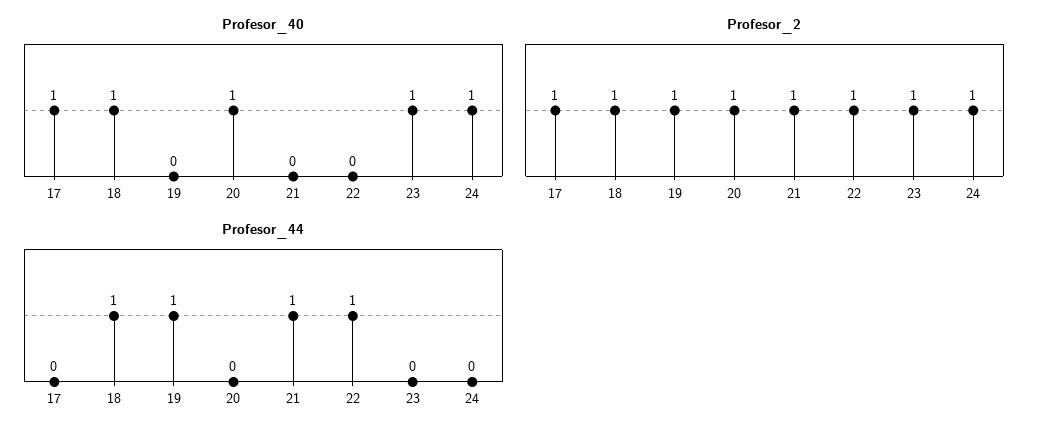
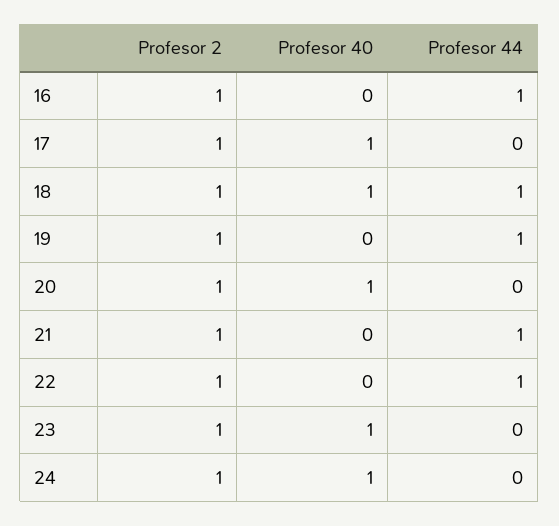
  {
    "Profesor_40": {
      "17": 1,
      "18": 1,
      "19": 0,
      "20": 1,
      "21": 0,
      "22": 0,
      "23": 1,
-     "24": 1
+     "24": 1,
+     "16": 0
    },
    "Profesor_2": {
      "17": 1,
      "18": 1,
      "19": 1,
      "20": 1,
      "21": 1,
      "22": 1,
      "23": 1,
-     "24": 1
+     "24": 1,
+     "16": 1
    },
    "Profesor_44": {
      "17": 0,
      "18": 1,
      "19": 1,
      "20": 0,
      "21": 1,
      "22": 1,
      "23": 0,
-     "24": 0
+     "24": 0,
+     "16": 1
    }
  }

